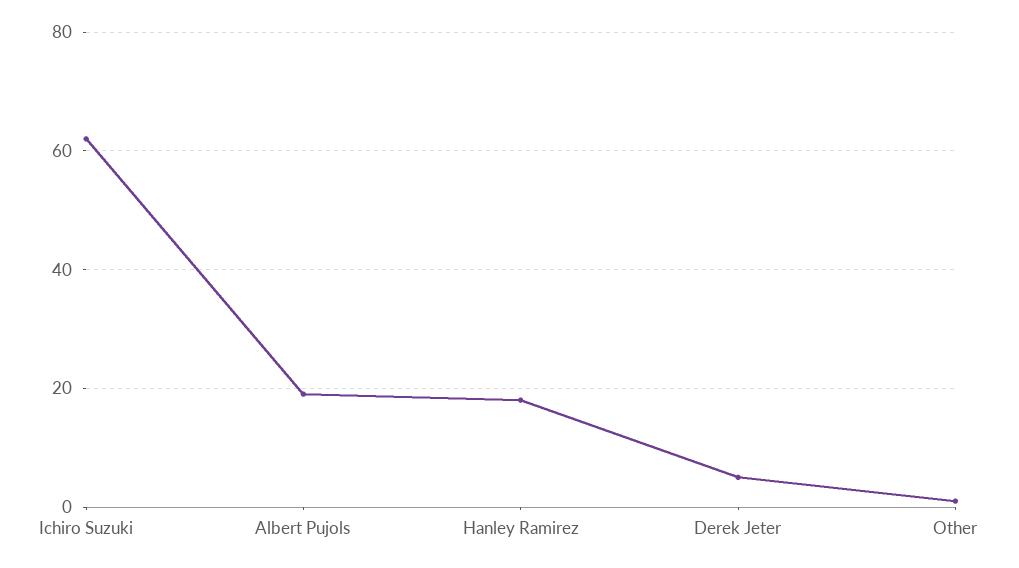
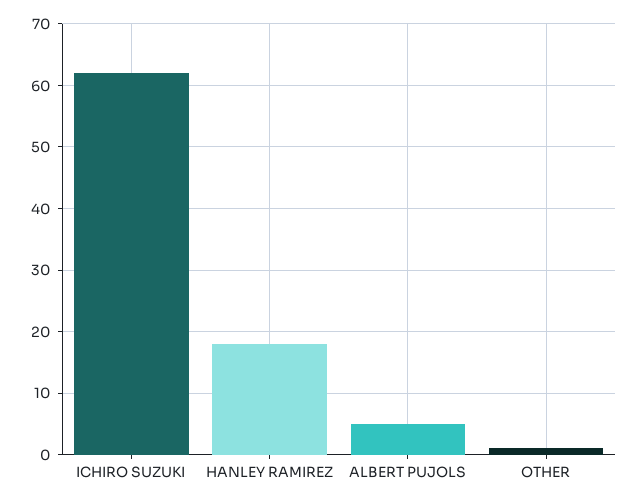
  {
    "Ichiro Suzuki": 62,
-   "Albert Pujols": 20,
+   "Albert Pujols": 5,
    "Hanley Ramirez": 18,
-   "Derek Jeter": 5,
    "Other": 1
  }

